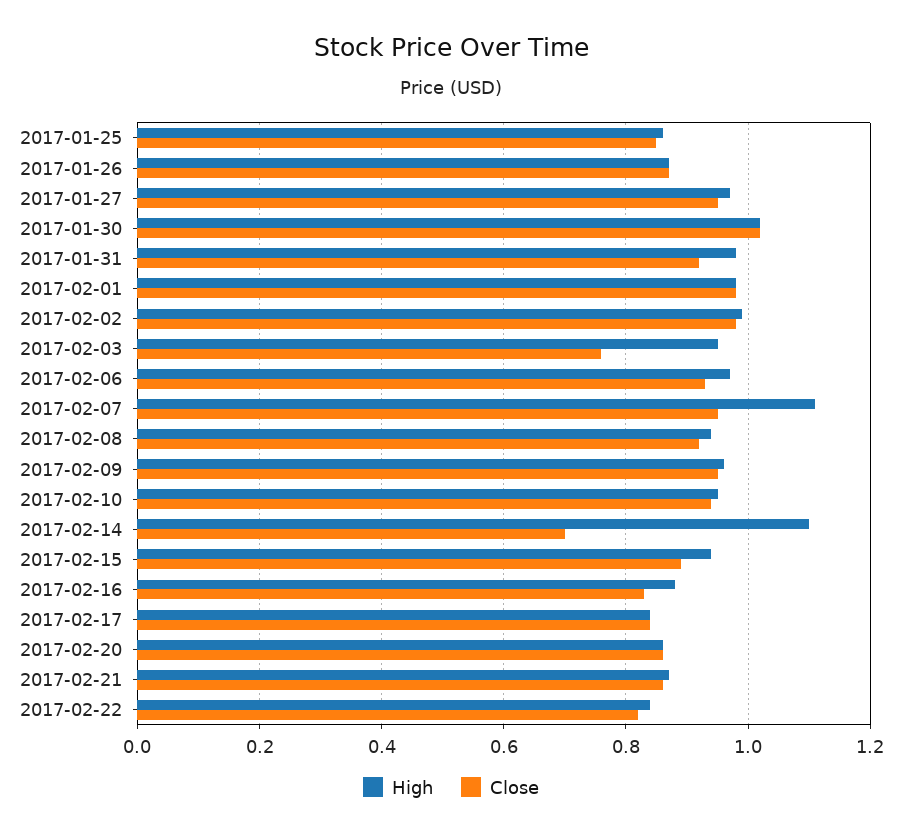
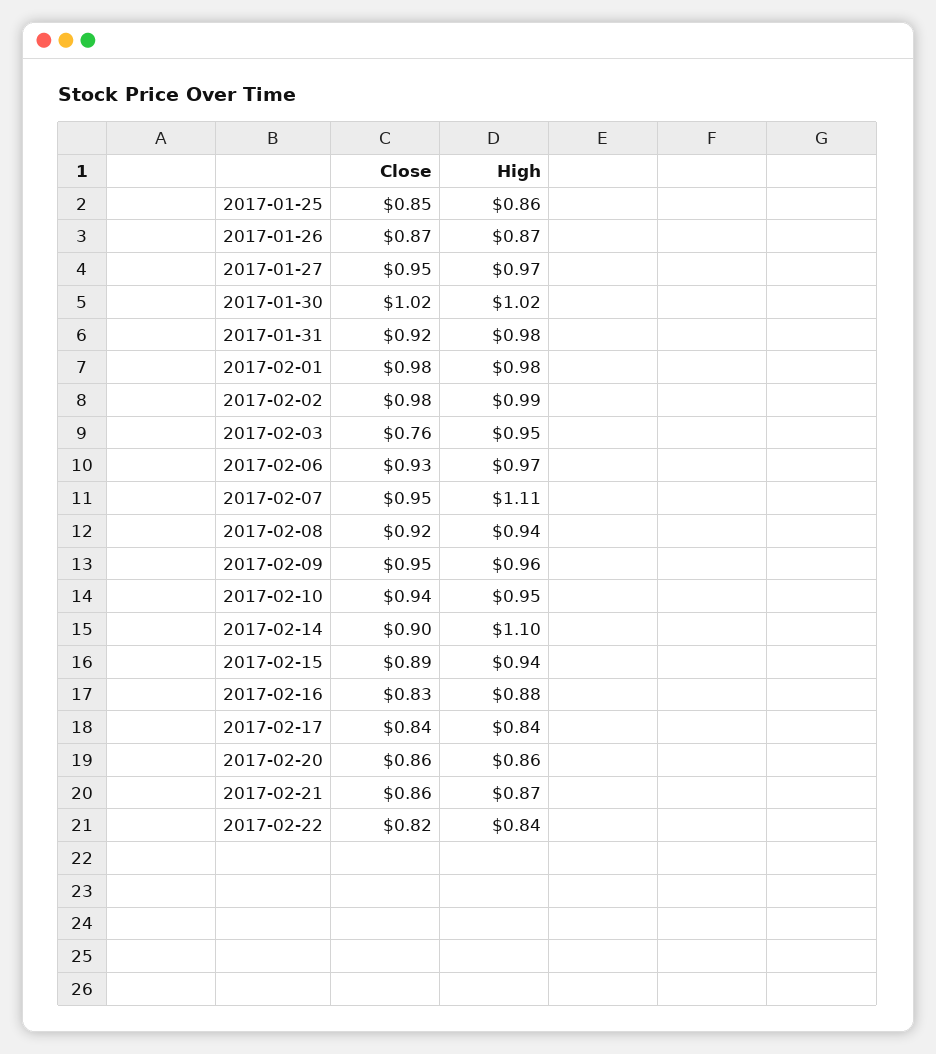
  {
    "High": {
      "2017-01-25": 0.86,
      "2017-01-26": 0.87,
      "2017-01-27": 0.97,
      "2017-01-30": 1.02,
      "2017-01-31": 0.98,
      "2017-02-01": 0.98,
      "2017-02-02": 0.99,
      "2017-02-03": 0.95,
      "2017-02-06": 0.97,
      "2017-02-07": 1.11,
      "2017-02-08": 0.94,
      "2017-02-09": 0.96,
      "2017-02-10": 0.95,
      "2017-02-14": 1.1,
      "2017-02-15": 0.94,
      "2017-02-16": 0.88,
      "2017-02-17": 0.84,
      "2017-02-20": 0.86,
      "2017-02-21": 0.87,
      "2017-02-22": 0.84
    },
    "Close": {
      "2017-01-25": 0.85,
      "2017-01-26": 0.87,
      "2017-01-27": 0.95,
      "2017-01-30": 1.02,
      "2017-01-31": 0.92,
      "2017-02-01": 0.98,
      "2017-02-02": 0.98,
      "2017-02-03": 0.76,
      "2017-02-06": 0.93,
      "2017-02-07": 0.95,
      "2017-02-08": 0.92,
      "2017-02-09": 0.95,
      "2017-02-10": 0.94,
-     "2017-02-14": 0.7,
+     "2017-02-14": 0.9,
      "2017-02-15": 0.89,
      "2017-02-16": 0.83,
      "2017-02-17": 0.84,
      "2017-02-20": 0.86,
      "2017-02-21": 0.86,
      "2017-02-22": 0.82
    }
  }

